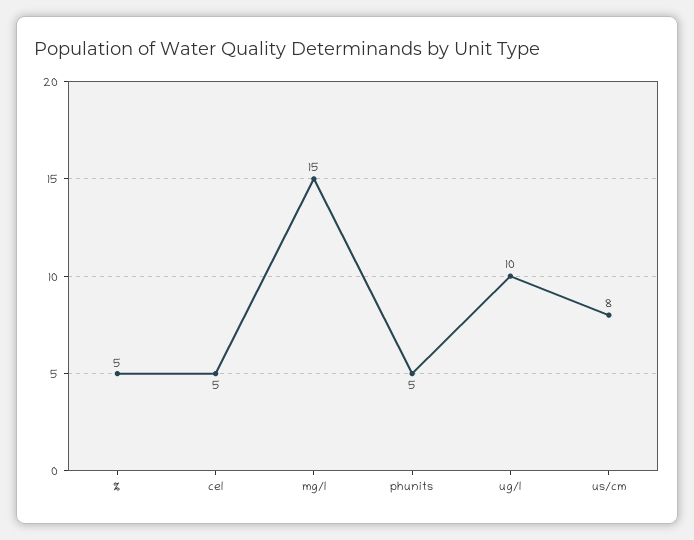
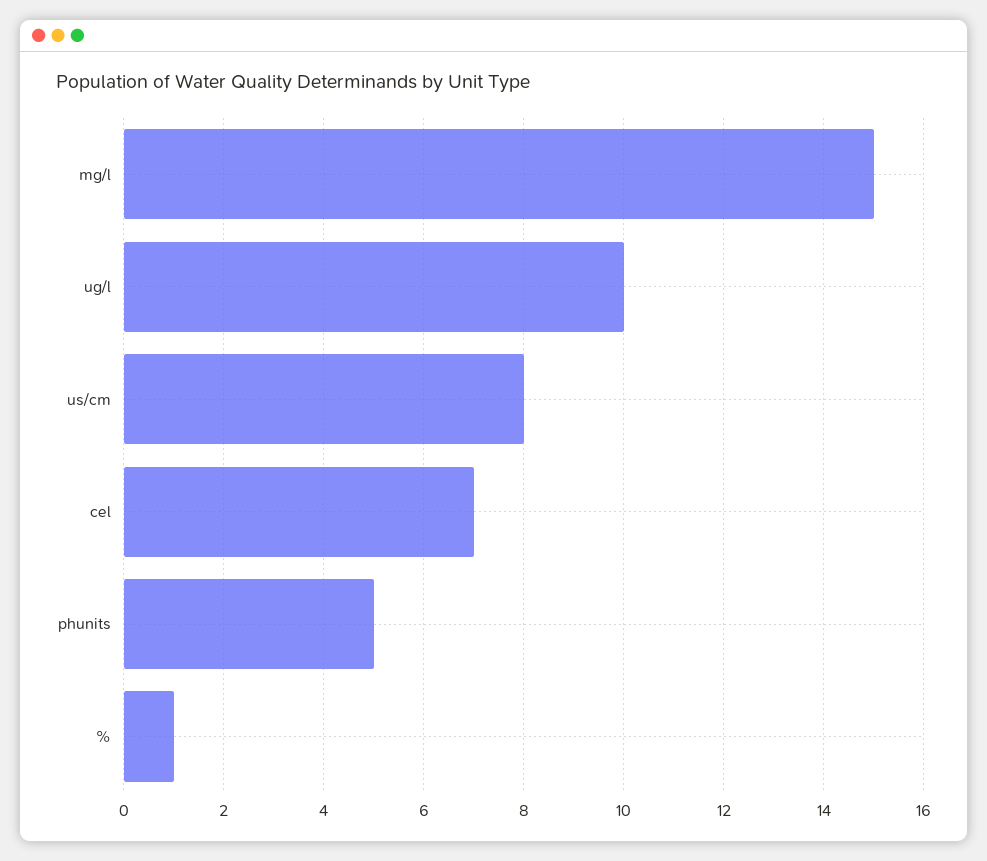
  {
-   "%": 5,
+   "%": 1,
-   "cel": 5,
+   "cel": 7,
    "mg/l": 15,
    "phunits": 5,
    "ug/l": 10,
    "us/cm": 8
  }

